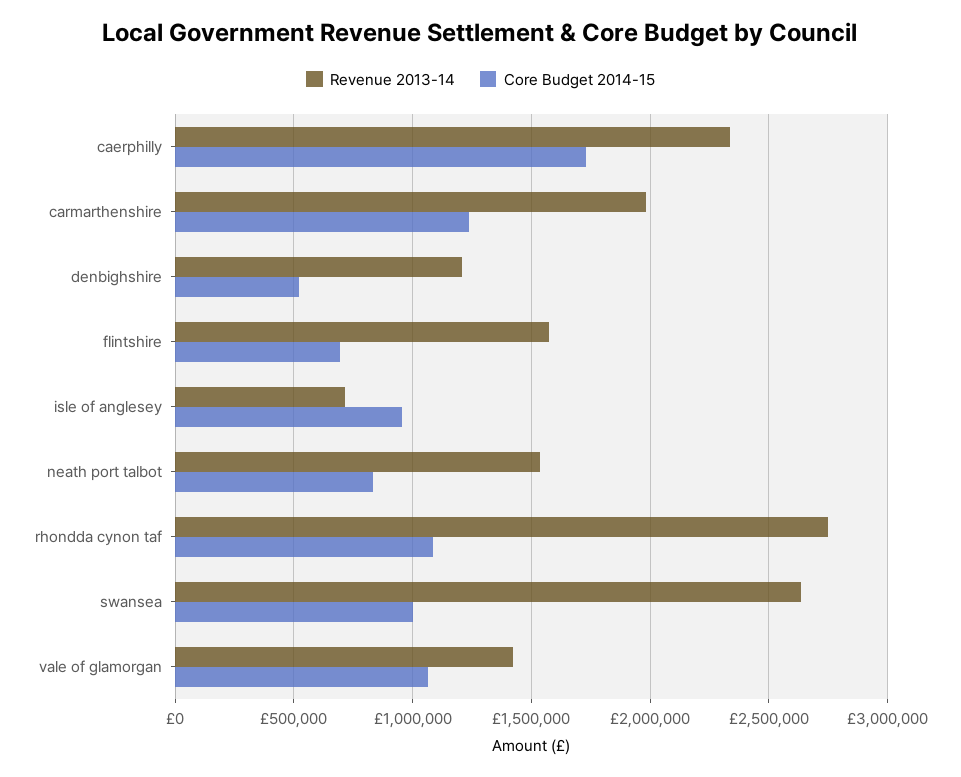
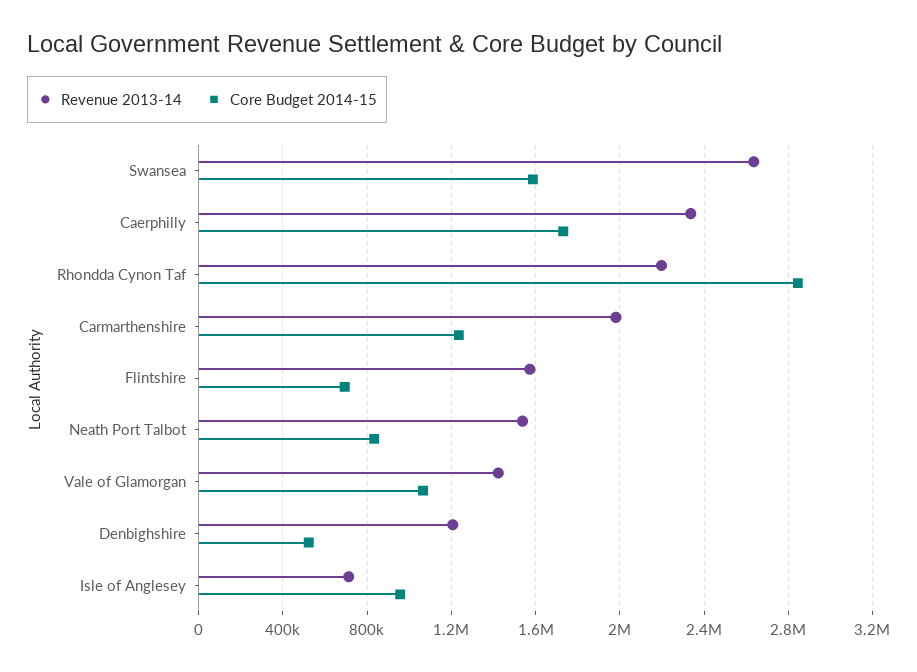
  {
    "Revenue 2013-14": {
      "caerphilly": 2350000,
      "carmarthenshire": 2000000,
      "denbighshire": 1200000,
      "flintshire": 1550000,
      "isle of anglesey": 700000,
      "neath port talbot": 1550000,
-     "rhondda cynon taf": 2750000,
+     "rhondda cynon taf": 2200000,
      "swansea": 2650000,
      "vale of glamorgan": 1400000
    },
    "Core Budget 2014-15": {
      "caerphilly": 1750000,
      "carmarthenshire": 1250000,
      "denbighshire": 500000,
      "flintshire": 700000,
      "isle of anglesey": 950000,
      "neath port talbot": 850000,
-     "rhondda cynon taf": 1100000,
+     "rhondda cynon taf": 2850000,
-     "swansea": 1000000,
+     "swansea": 1600000,
      "vale of glamorgan": 1050000
    }
  }

